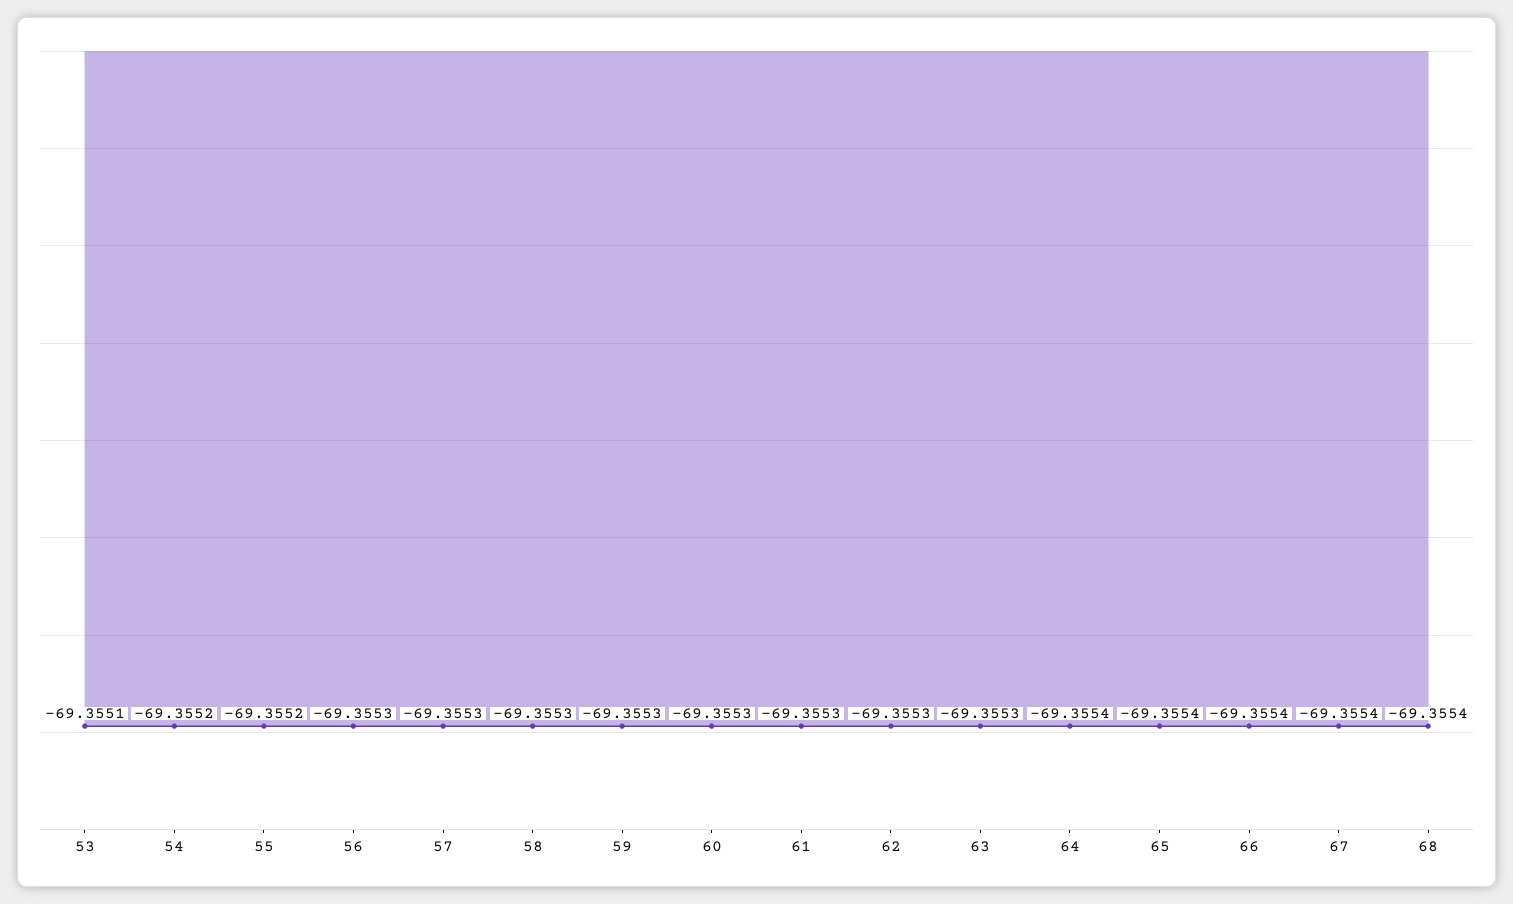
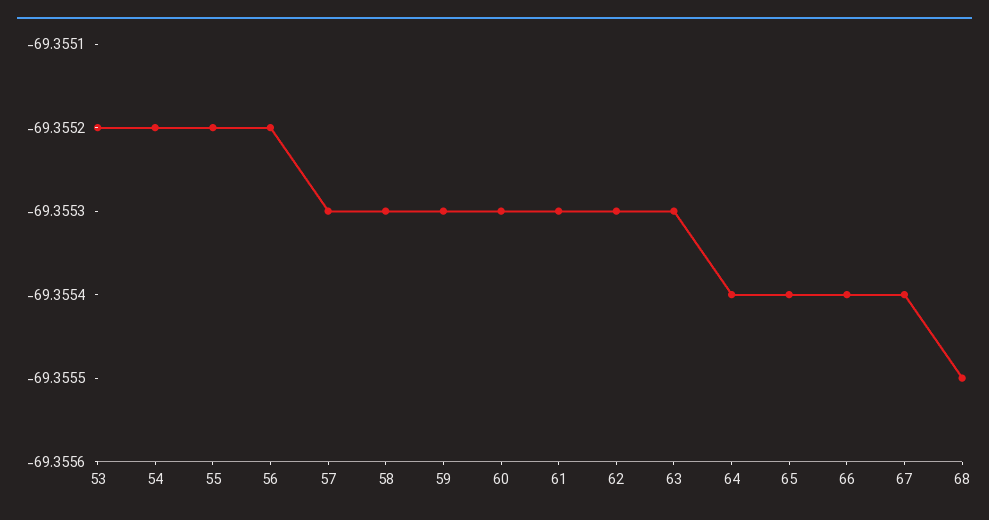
  {
-   "53": -69.3551,
+   "53": -69.3552,
    "54": -69.3552,
    "55": -69.3552,
-   "56": -69.3553,
+   "56": -69.3552,
    "57": -69.3553,
    "58": -69.3553,
    "59": -69.3553,
    "60": -69.3553,
    "61": -69.3553,
    "62": -69.3553,
    "63": -69.3553,
    "64": -69.3554,
    "65": -69.3554,
    "66": -69.3554,
    "67": -69.3554,
-   "68": -69.3554
+   "68": -69.3555
  }

